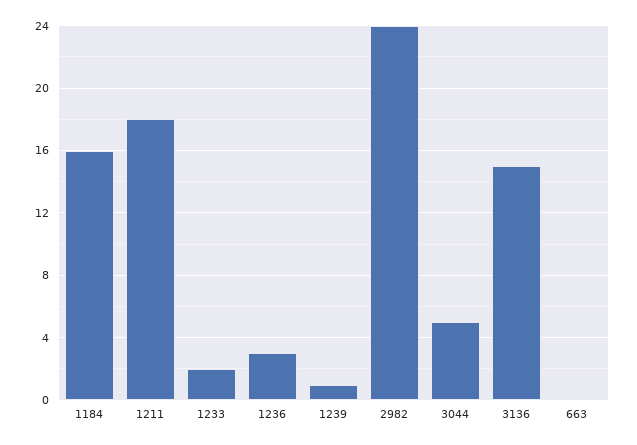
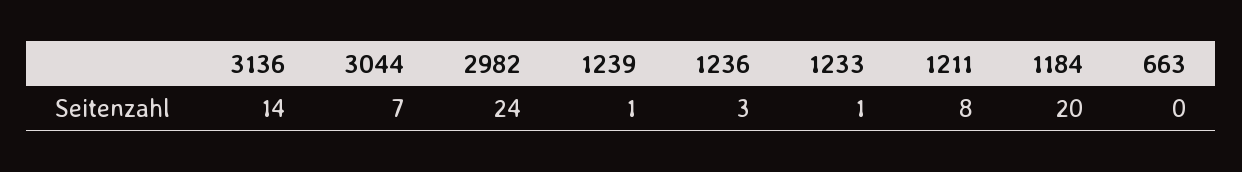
  {
-   "1184": 16,
+   "1184": 20,
-   "1211": 18,
+   "1211": 8,
-   "1233": 2,
+   "1233": 1,
    "1236": 3,
    "1239": 1,
    "2982": 24,
-   "3044": 5,
+   "3044": 7,
-   "3136": 15,
+   "3136": 14,
    "663": 0
  }

